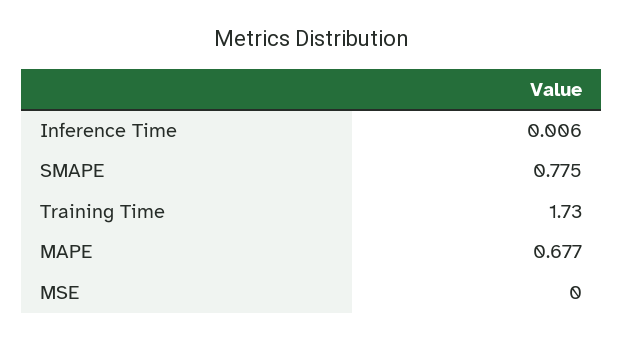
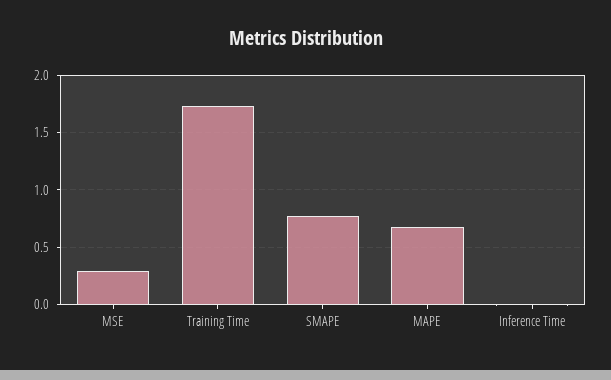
  {
    "Inference Time": 0.006,
    "SMAPE": 0.775,
    "Training Time": 1.73,
    "MAPE": 0.677,
-   "MSE": 0
+   "MSE": 0.3
  }

